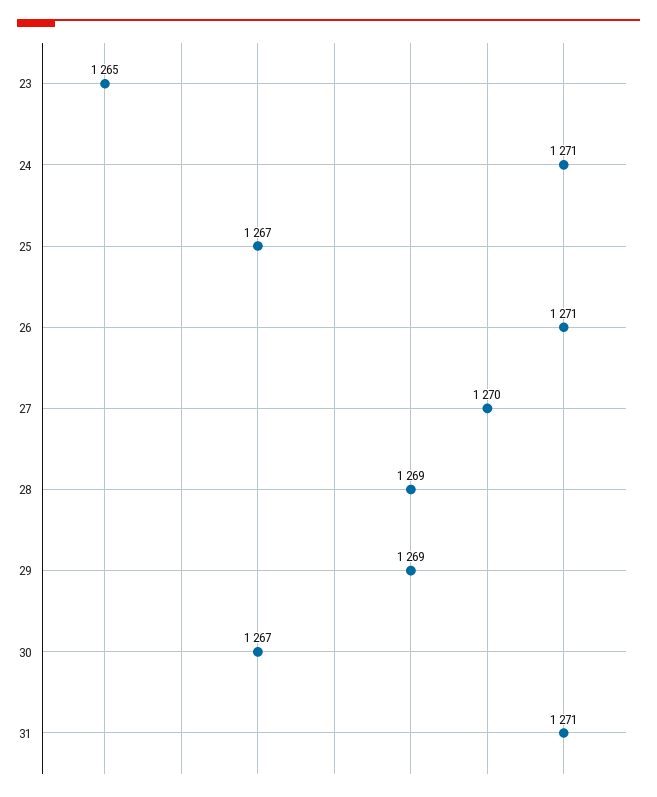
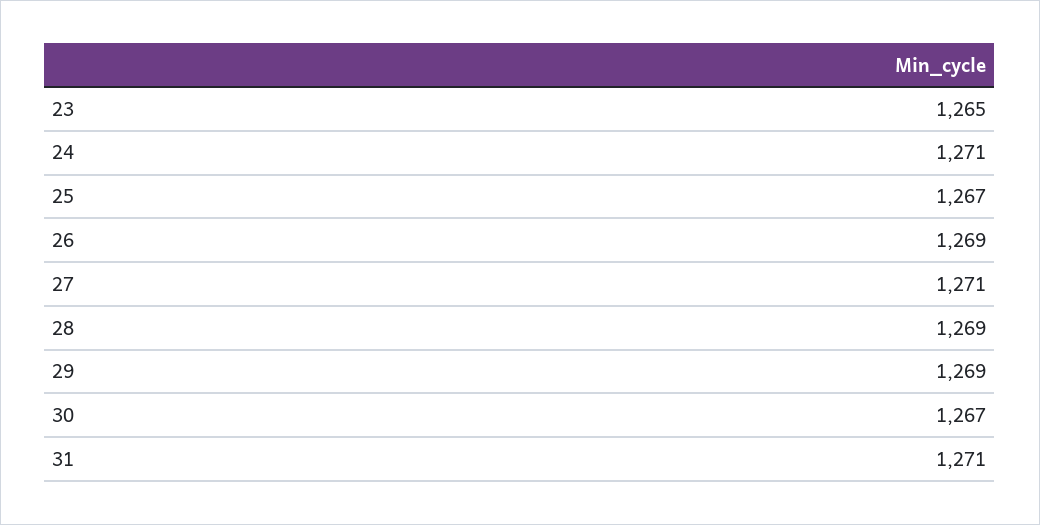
  {
    "23": 1265,
    "24": 1271,
    "25": 1267,
-   "26": 1271,
+   "26": 1269,
-   "27": 1270,
+   "27": 1271,
    "28": 1269,
    "29": 1269,
    "30": 1267,
    "31": 1271
  }

